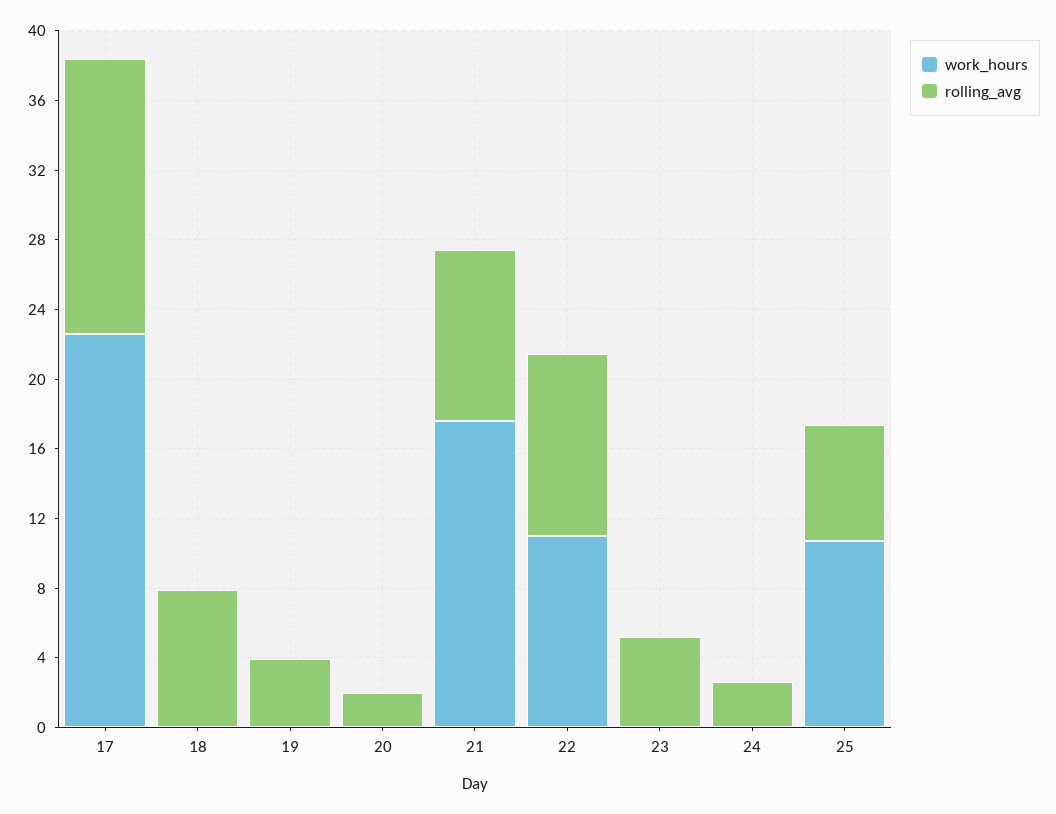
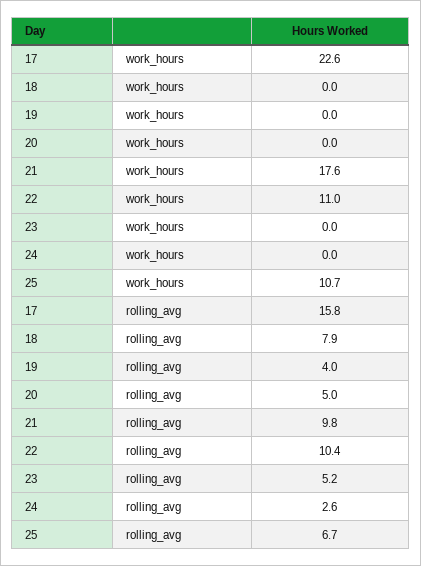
  {
    "work_hours": {
      "17": 22.6,
      "18": 0,
      "19": 0,
      "20": 0,
      "21": 17.6,
      "22": 11,
      "23": 0,
      "24": 0,
      "25": 10.7
    },
    "rolling_avg": {
      "17": 15.8,
      "18": 7.9,
      "19": 4,
-     "20": 2,
+     "20": 5,
      "21": 9.8,
      "22": 10.4,
      "23": 5.2,
      "24": 2.6,
      "25": 6.7
    }
  }

